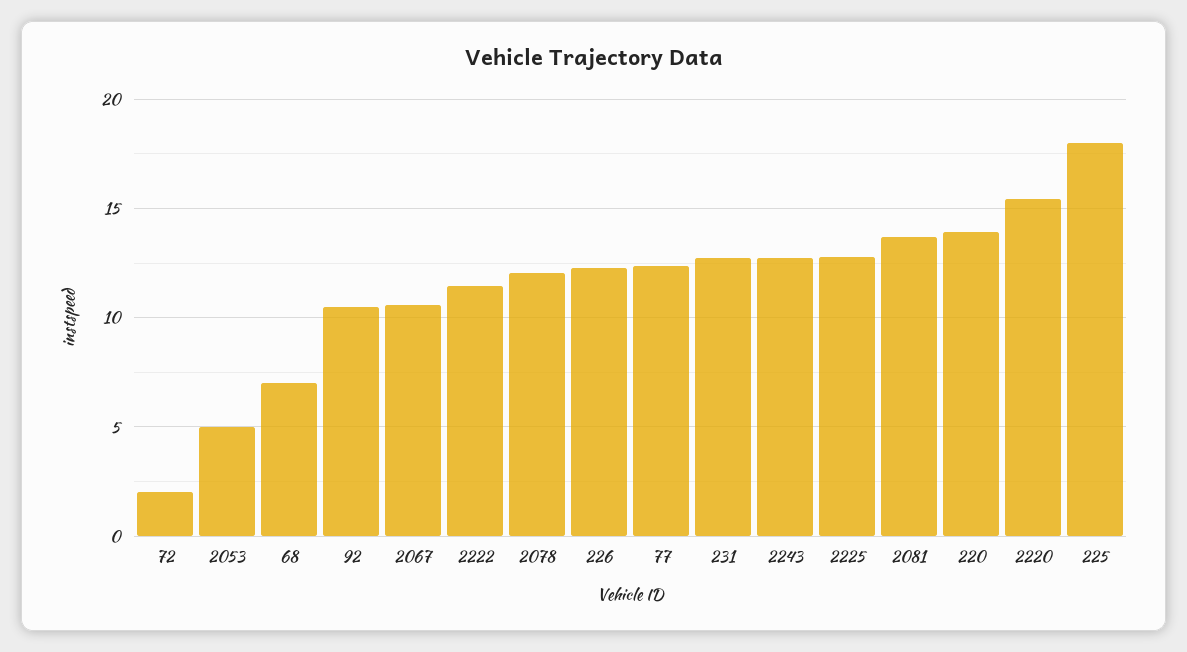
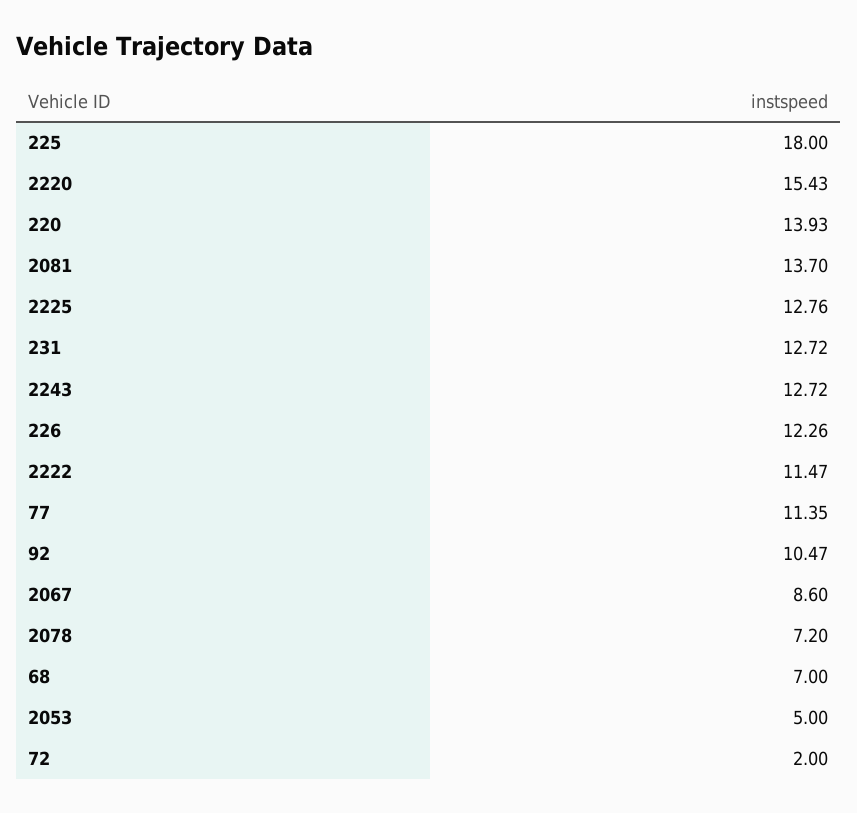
  {
    "72": 2,
    "2053": 5,
    "68": 7,
    "92": 10.47,
-   "2067": 10.5,
+   "2067": 8.6,
    "2222": 11.47,
-   "2078": 12,
+   "2078": 7.2,
    "226": 12.26,
-   "77": 12.5,
+   "77": 11.35,
    "231": 12.72,
    "2243": 12.72,
    "2225": 12.76,
    "2081": 13.7,
    "220": 13.93,
    "2220": 15.43,
    "225": 18
  }

